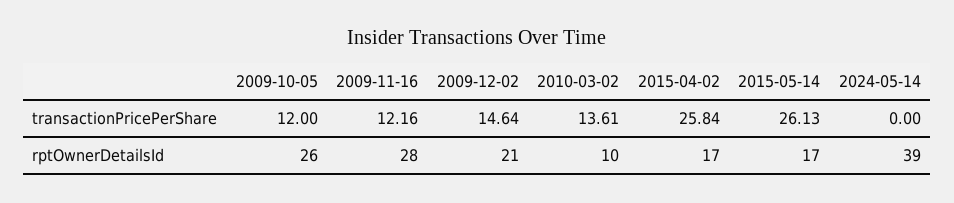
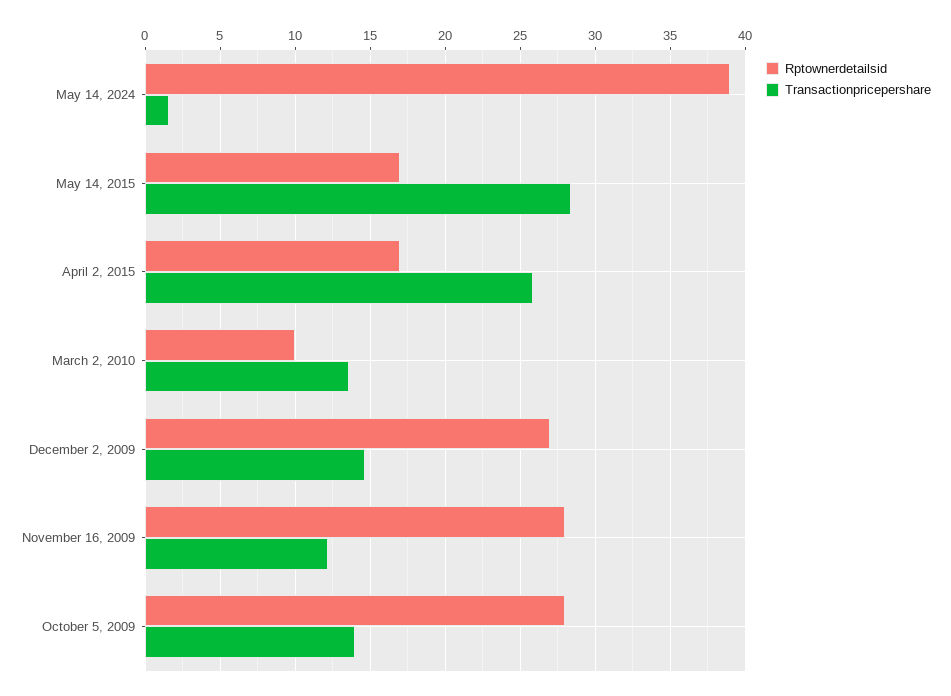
  {
    "transactionPricePerShare": {
-     "2009-10-05": 12,
+     "2009-10-05": 14,
      "2009-11-16": 12.16,
      "2009-12-02": 14.64,
      "2010-03-02": 13.61,
      "2015-04-02": 25.84,
-     "2015-05-14": 26.13,
+     "2015-05-14": 28.5,
-     "2024-05-14": 0
+     "2024-05-14": 1.5
    },
    "rptOwnerDetailsId": {
-     "2009-10-05": 26,
+     "2009-10-05": 28,
      "2009-11-16": 28,
-     "2009-12-02": 21,
+     "2009-12-02": 27,
      "2010-03-02": 10,
      "2015-04-02": 17,
      "2015-05-14": 17,
      "2024-05-14": 39
    }
  }

